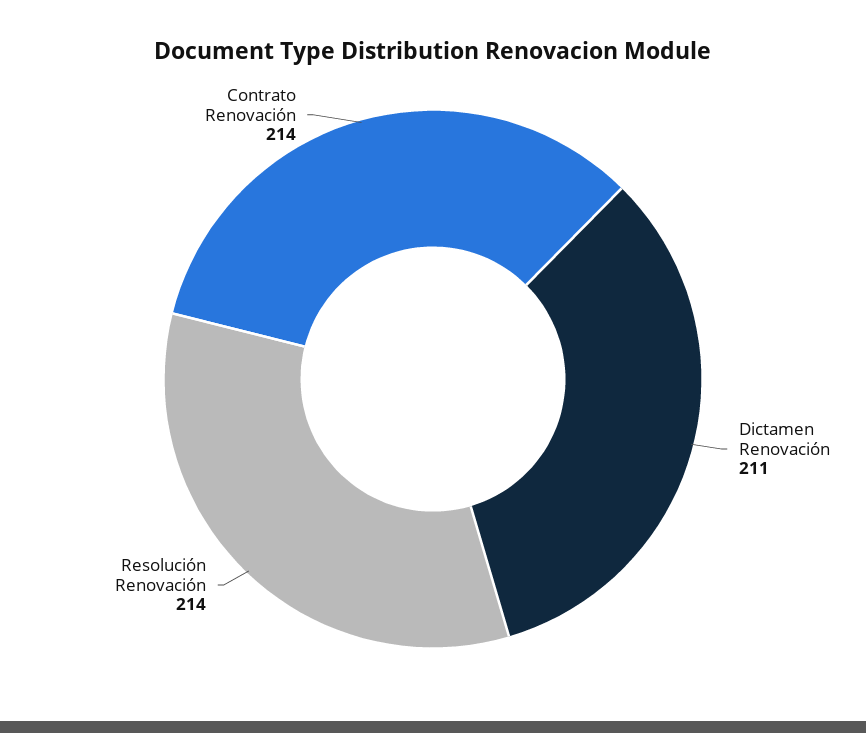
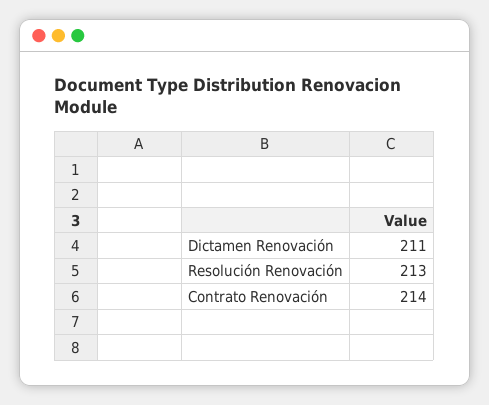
  {
    "Dictamen Renovación": 211,
-   "Resolución Renovación": 214,
+   "Resolución Renovación": 213,
    "Contrato Renovación": 214
  }

